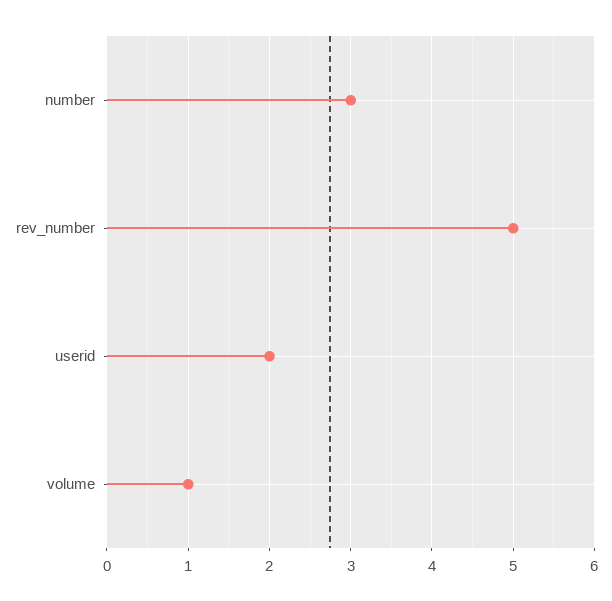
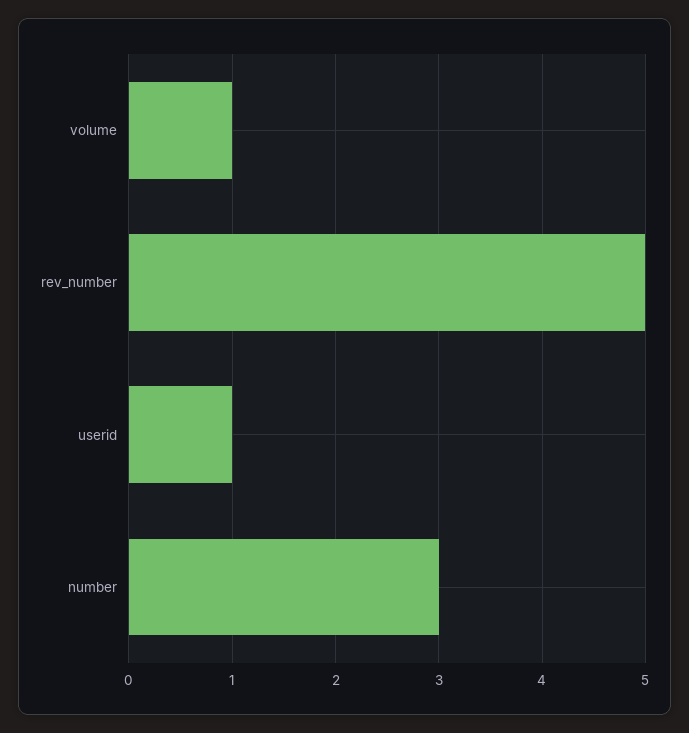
  {
    "number": 3,
    "rev_number": 5,
-   "userid": 2,
+   "userid": 1,
    "volume": 1
  }

